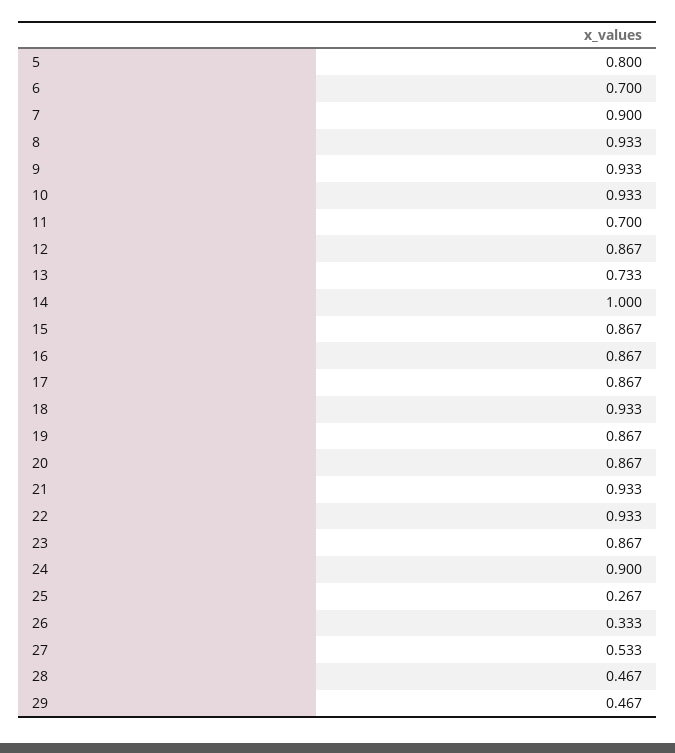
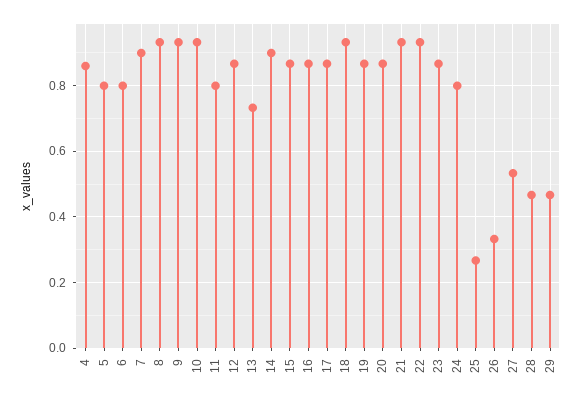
  {
    "5": 0.8,
-   "6": 0.7,
+   "6": 0.8,
    "7": 0.9,
    "8": 0.933,
    "9": 0.933,
    "10": 0.933,
-   "11": 0.7,
+   "11": 0.8,
    "12": 0.867,
    "13": 0.733,
-   "14": 1,
+   "14": 0.9,
    "15": 0.867,
    "16": 0.867,
    "17": 0.867,
    "18": 0.933,
    "19": 0.867,
    "20": 0.867,
    "21": 0.933,
    "22": 0.933,
    "23": 0.867,
-   "24": 0.9,
+   "24": 0.8,
    "25": 0.267,
    "26": 0.333,
    "27": 0.533,
    "28": 0.467,
-   "29": 0.467
+   "29": 0.467,
+   "4": 0.86
  }

